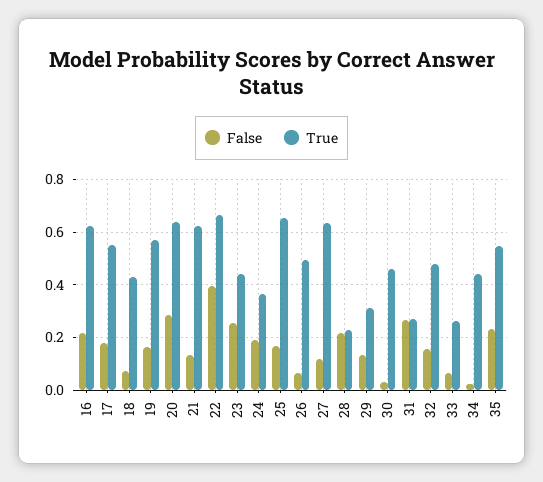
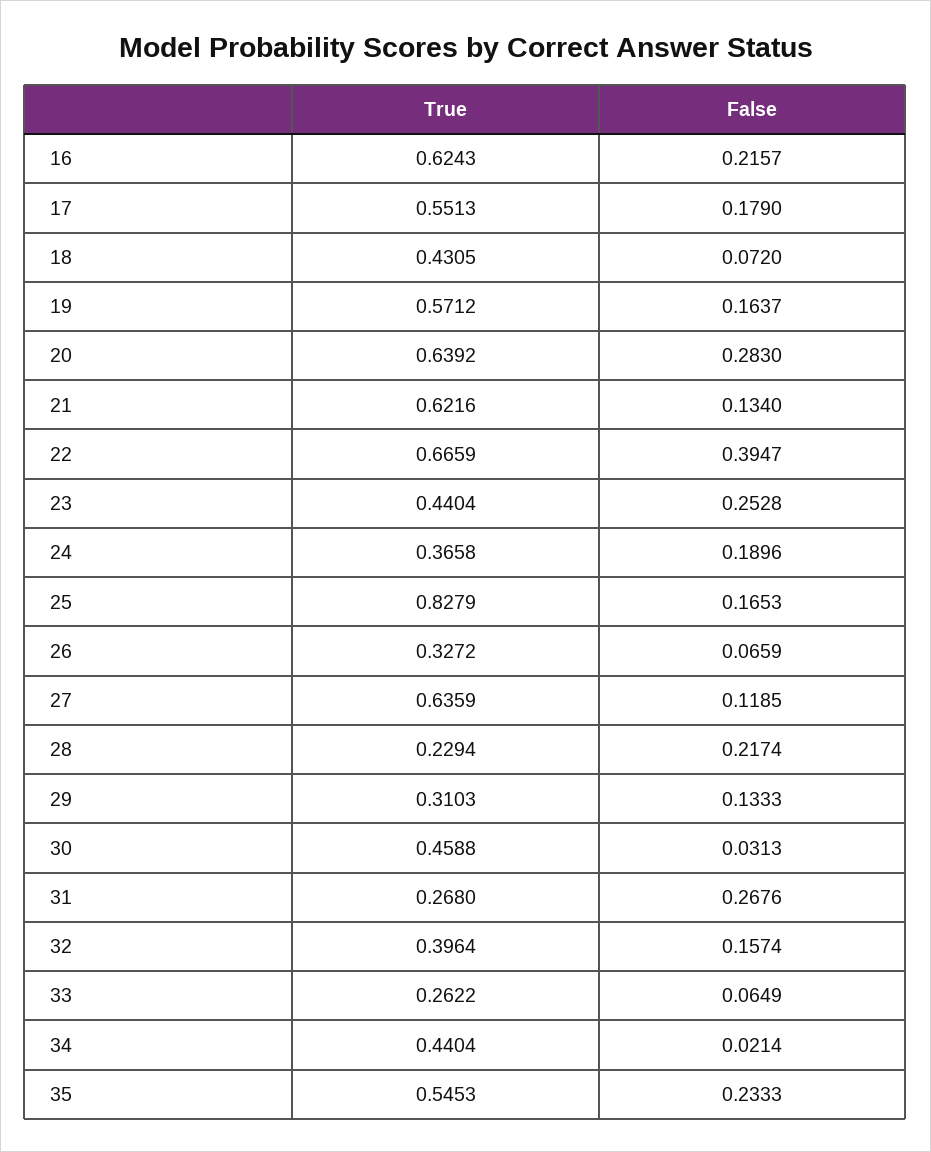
  {
    "False": {
      "16": 0.2157,
      "17": 0.179,
      "18": 0.072,
      "19": 0.1637,
      "20": 0.283,
      "21": 0.134,
      "22": 0.3947,
      "23": 0.2528,
      "24": 0.1896,
      "25": 0.1653,
      "26": 0.0659,
      "27": 0.1185,
      "28": 0.2174,
      "29": 0.1333,
      "30": 0.0313,
      "31": 0.2676,
      "32": 0.1574,
      "33": 0.0649,
      "34": 0.0214,
      "35": 0.2333
    },
    "True": {
      "16": 0.6243,
      "17": 0.5513,
      "18": 0.4305,
      "19": 0.5712,
      "20": 0.6392,
      "21": 0.6216,
      "22": 0.6659,
      "23": 0.4404,
      "24": 0.3658,
-     "25": 0.65,
+     "25": 0.8279,
-     "26": 0.5,
+     "26": 0.3272,
      "27": 0.6359,
      "28": 0.2294,
      "29": 0.3103,
      "30": 0.4588,
      "31": 0.268,
-     "32": 0.475,
+     "32": 0.3964,
      "33": 0.2622,
      "34": 0.4404,
      "35": 0.5453
    }
  }

